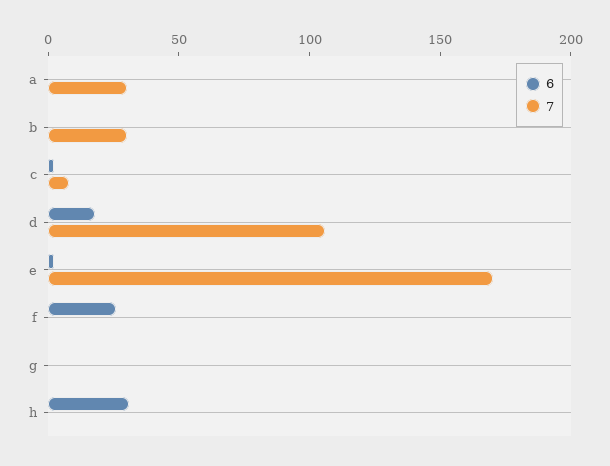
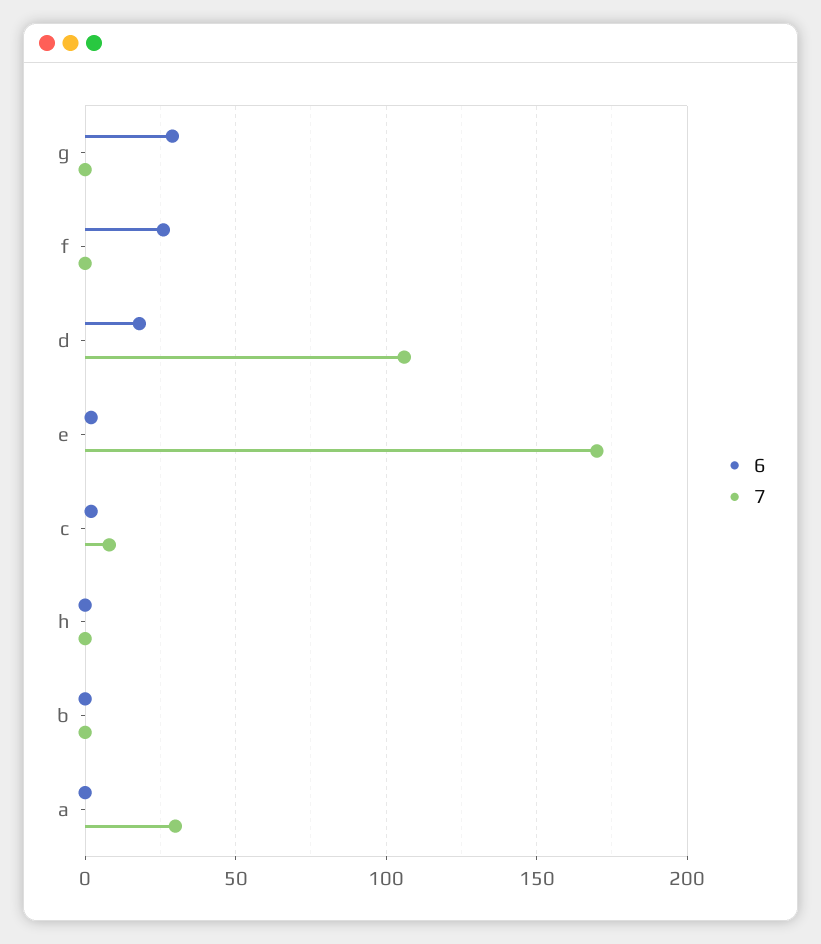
  {
    "6": {
      "a": 0,
      "b": 0,
      "c": 0,
      "d": 20,
      "e": 0,
      "f": 25,
-     "g": 0,
+     "g": 30,
-     "h": 30
+     "h": 0
    },
    "7": {
      "a": 30,
-     "b": 30,
+     "b": 0,
      "c": 10,
      "d": 105,
      "e": 170,
      "f": 0,
      "g": 0,
      "h": 0
    }
  }

